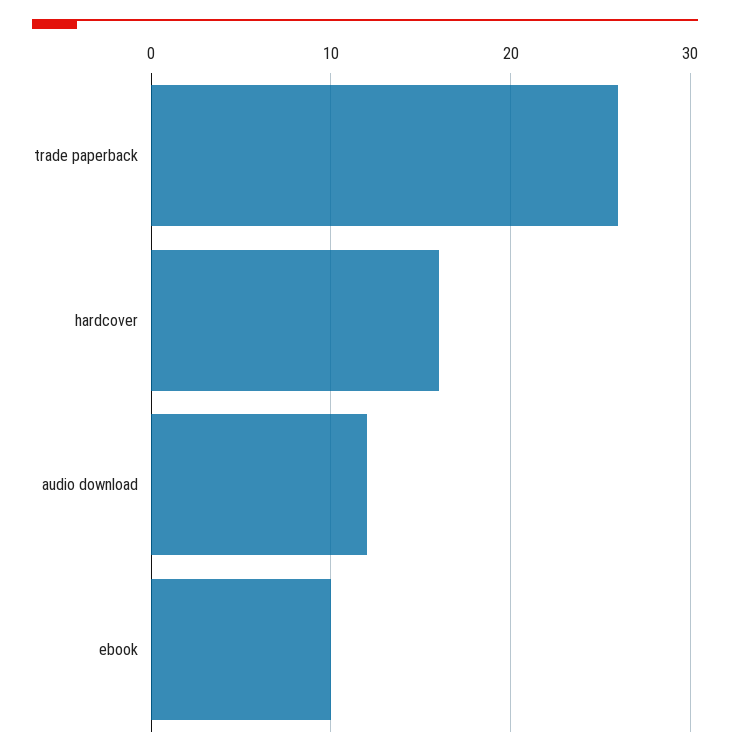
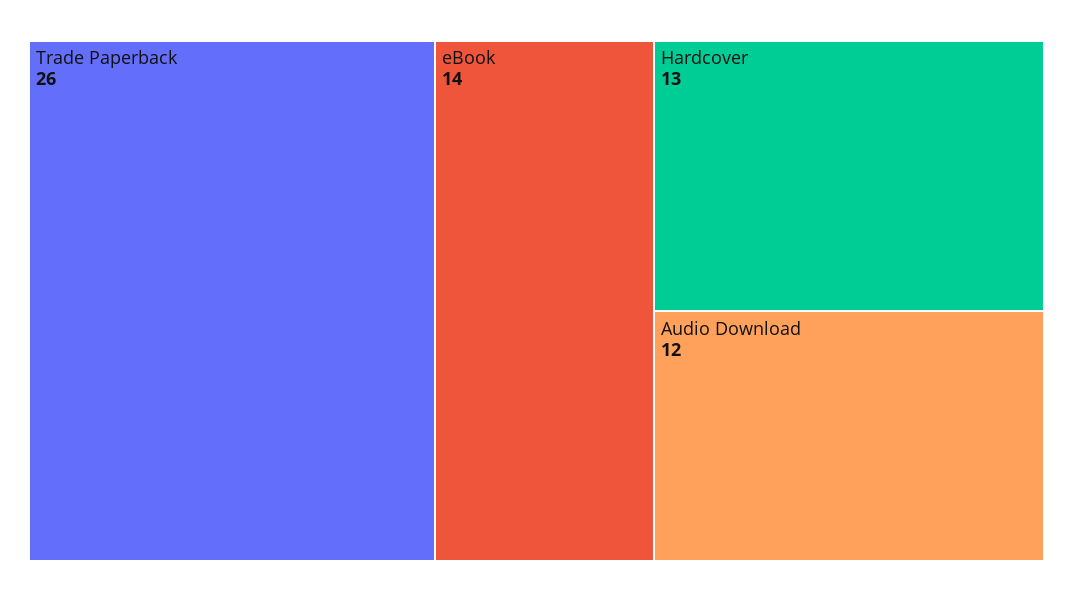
  {
    "trade paperback": 26,
-   "hardcover": 16,
+   "hardcover": 13,
    "audio download": 12,
-   "ebook": 10
+   "ebook": 14
  }

